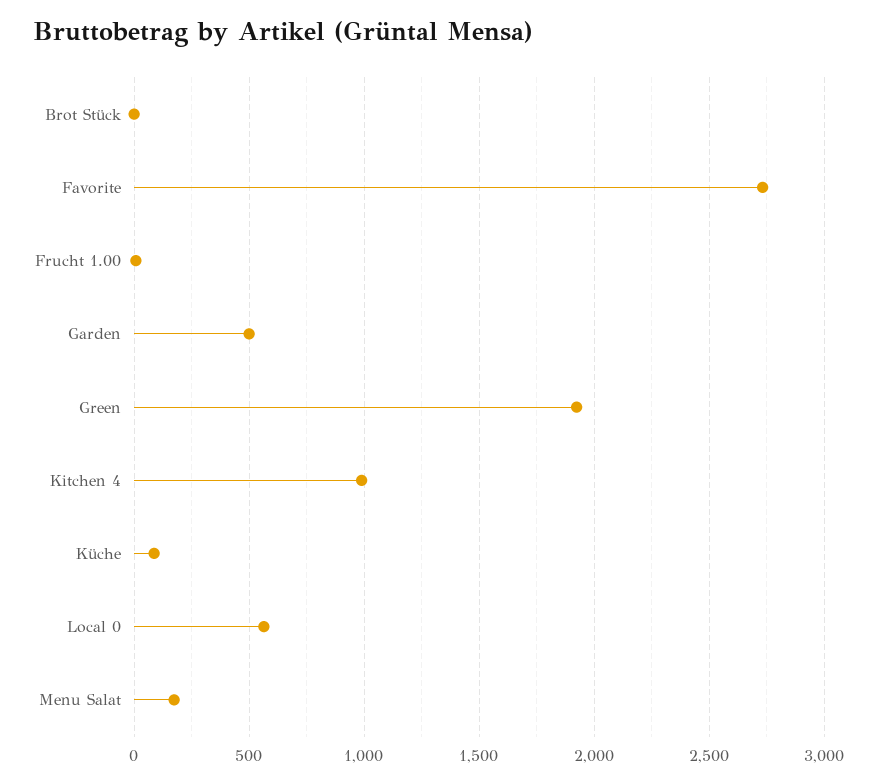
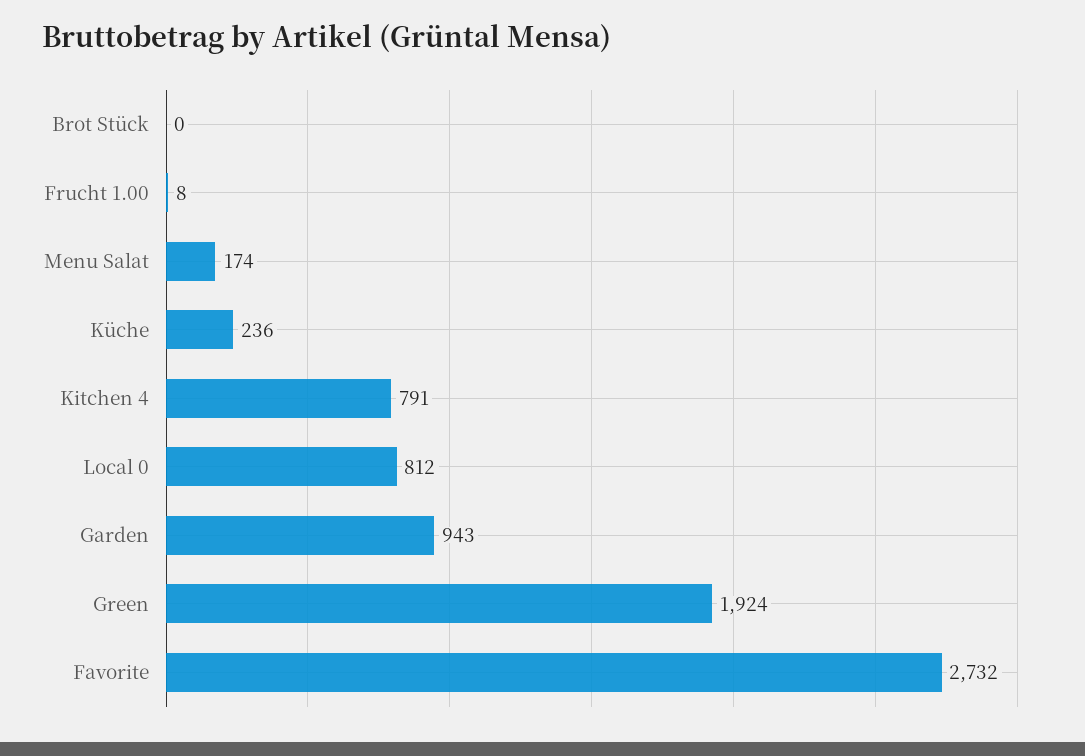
  {
    "Brot Stück": 0,
    "Favorite": 2732,
    "Frucht 1.00": 8,
-   "Garden": 500,
+   "Garden": 943,
    "Green": 1924,
-   "Kitchen 4": 1000,
+   "Kitchen 4": 791,
-   "Küche": 100,
+   "Küche": 236,
-   "Local 0": 550,
+   "Local 0": 812,
    "Menu Salat": 174
  }

